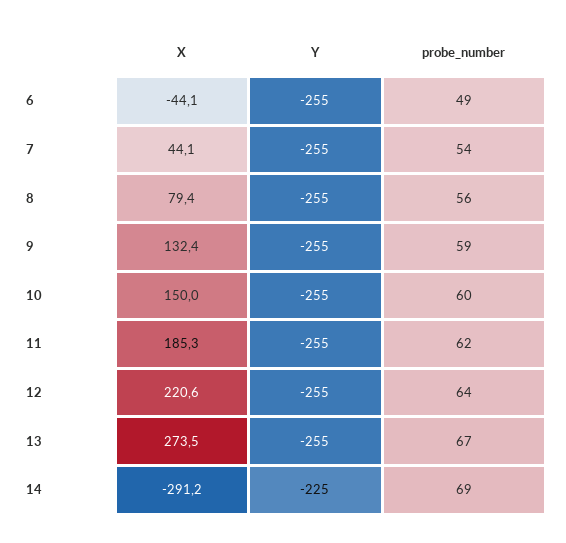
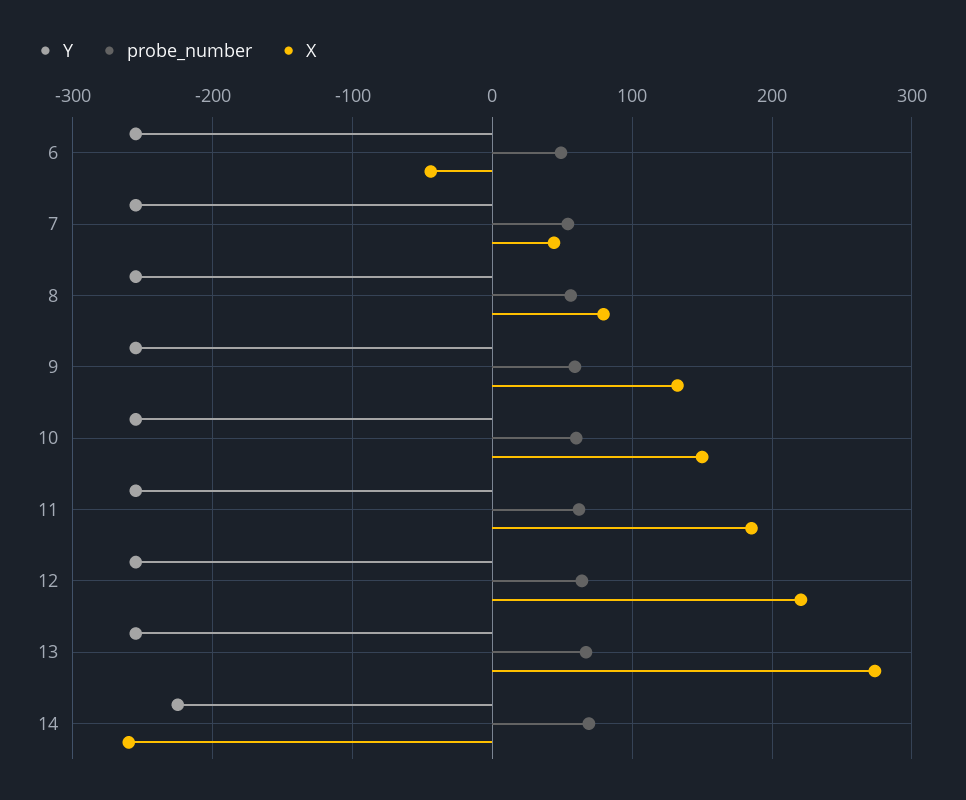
  {
    "X": {
      "6": -44.1,
      "7": 44.1,
      "8": 79.4,
      "9": 132.4,
      "10": 150,
      "11": 185.3,
      "12": 220.6,
      "13": 273.5,
-     "14": -291.2
+     "14": -260
    },
    "Y": {
      "6": -255,
      "7": -255,
      "8": -255,
      "9": -255,
      "10": -255,
      "11": -255,
      "12": -255,
      "13": -255,
      "14": -225
    },
    "probe_number": {
      "6": 49,
      "7": 54,
      "8": 56,
      "9": 59,
      "10": 60,
      "11": 62,
      "12": 64,
      "13": 67,
      "14": 69
    }
  }

